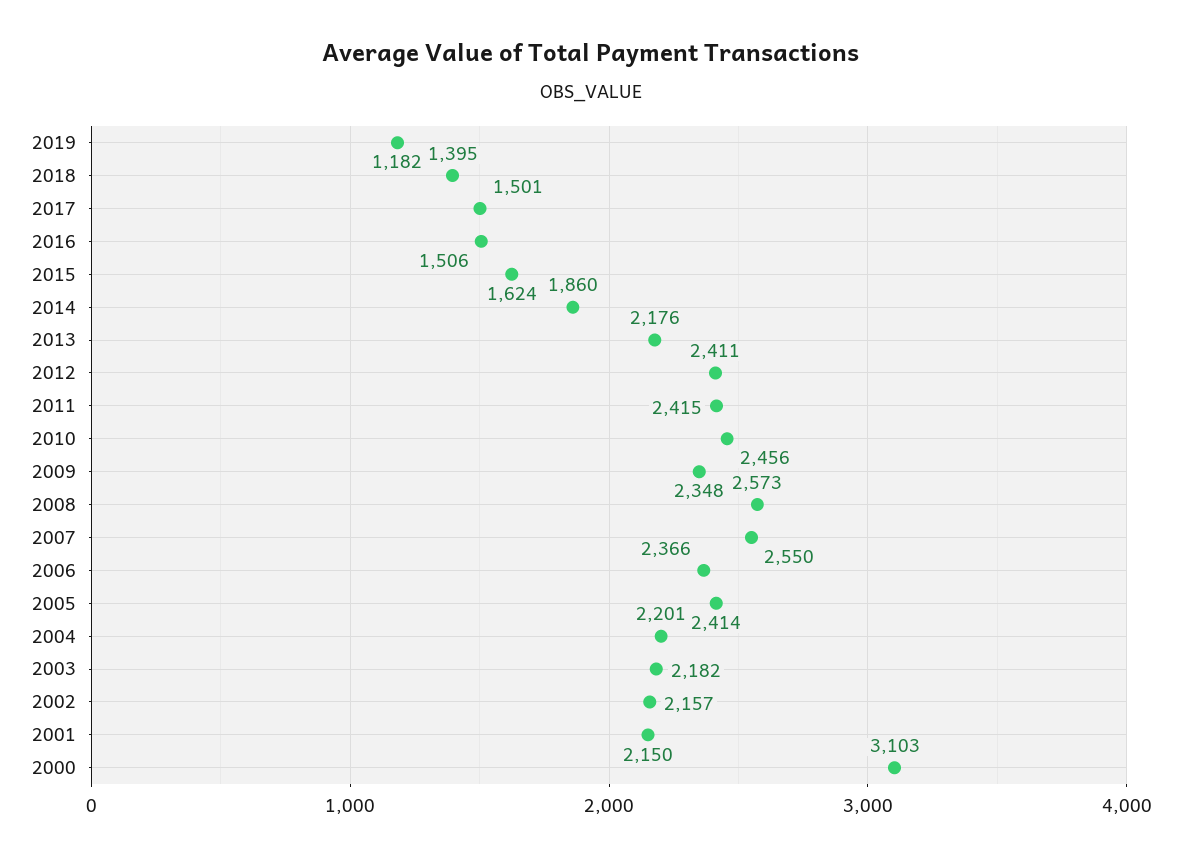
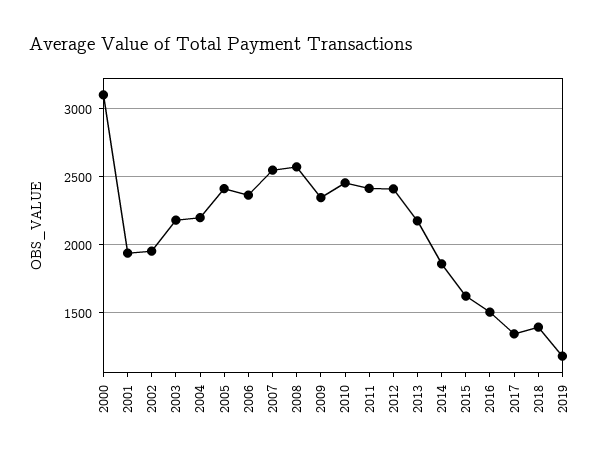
  {
    "2019": 1182,
    "2018": 1395,
-   "2017": 1501,
+   "2017": 1350,
    "2016": 1506,
    "2015": 1624,
    "2014": 1860,
    "2013": 2176,
    "2012": 2411,
    "2011": 2415,
    "2010": 2456,
    "2009": 2348,
    "2008": 2573,
    "2007": 2550,
    "2006": 2366,
    "2005": 2414,
    "2004": 2201,
    "2003": 2182,
-   "2002": 2157,
+   "2002": 1950,
-   "2001": 2150,
+   "2001": 1950,
    "2000": 3103
  }

